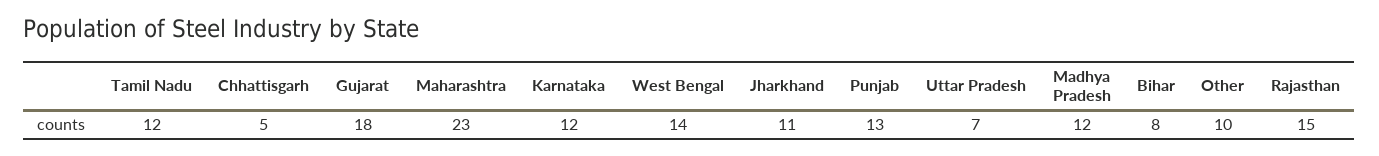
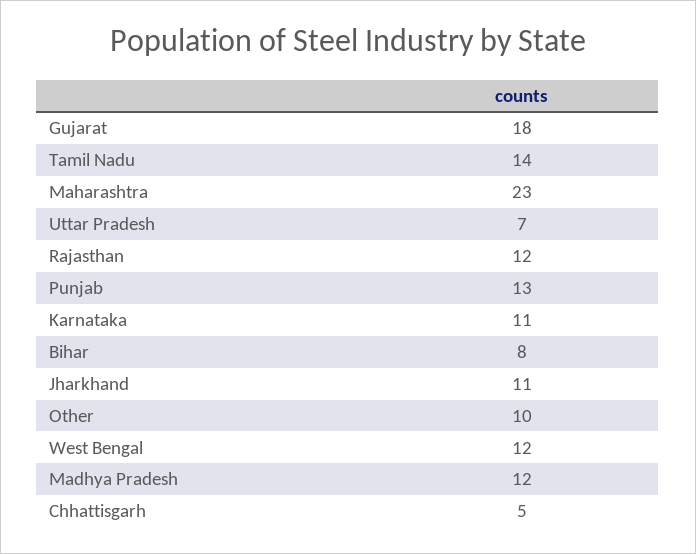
  {
-   "Tamil Nadu": 12,
+   "Tamil Nadu": 14,
    "Chhattisgarh": 5,
    "Gujarat": 18,
    "Maharashtra": 23,
-   "Karnataka": 12,
+   "Karnataka": 11,
-   "West Bengal": 14,
+   "West Bengal": 12,
    "Jharkhand": 11,
    "Punjab": 13,
    "Uttar Pradesh": 7,
    "Madhya Pradesh": 12,
    "Bihar": 8,
    "Other": 10,
-   "Rajasthan": 15
+   "Rajasthan": 12
  }

